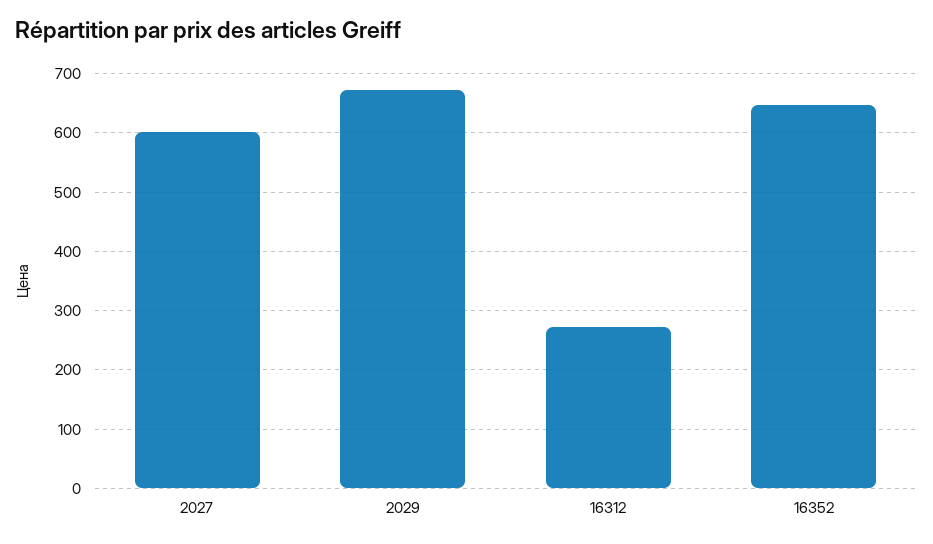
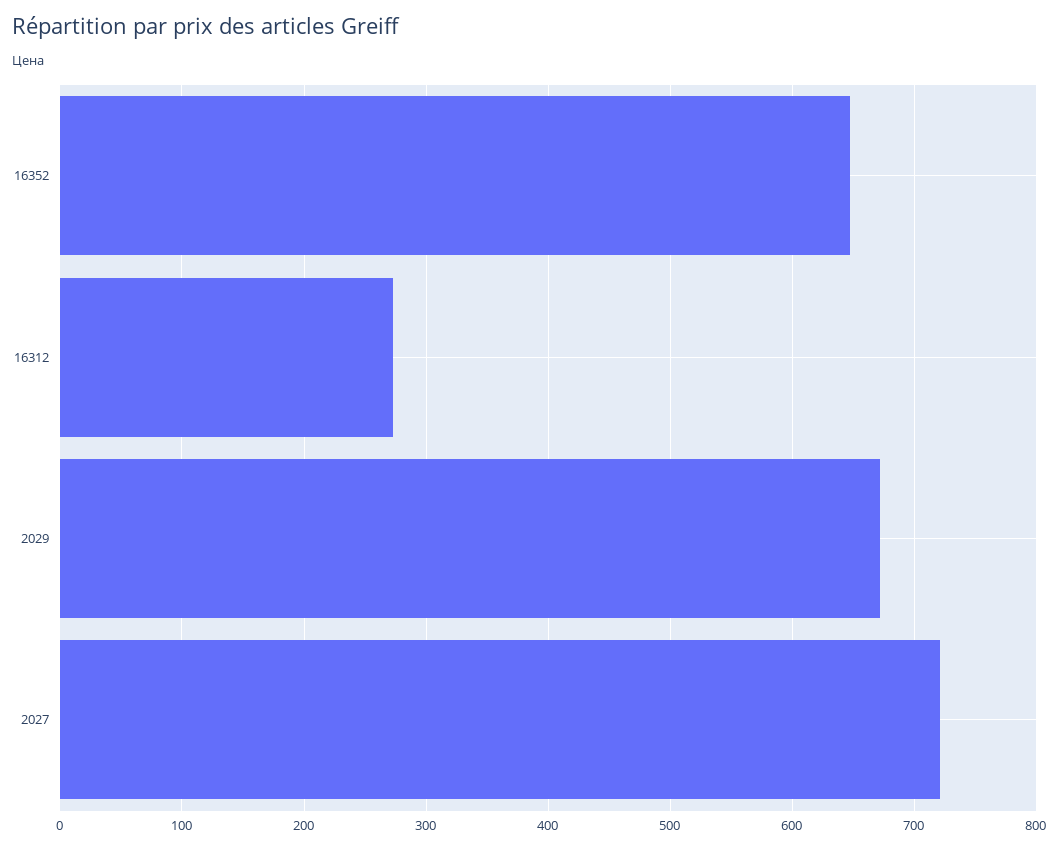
  {
-   "2027": 600,
+   "2027": 720,
    "2029": 670,
    "16312": 270,
    "16352": 650
  }

